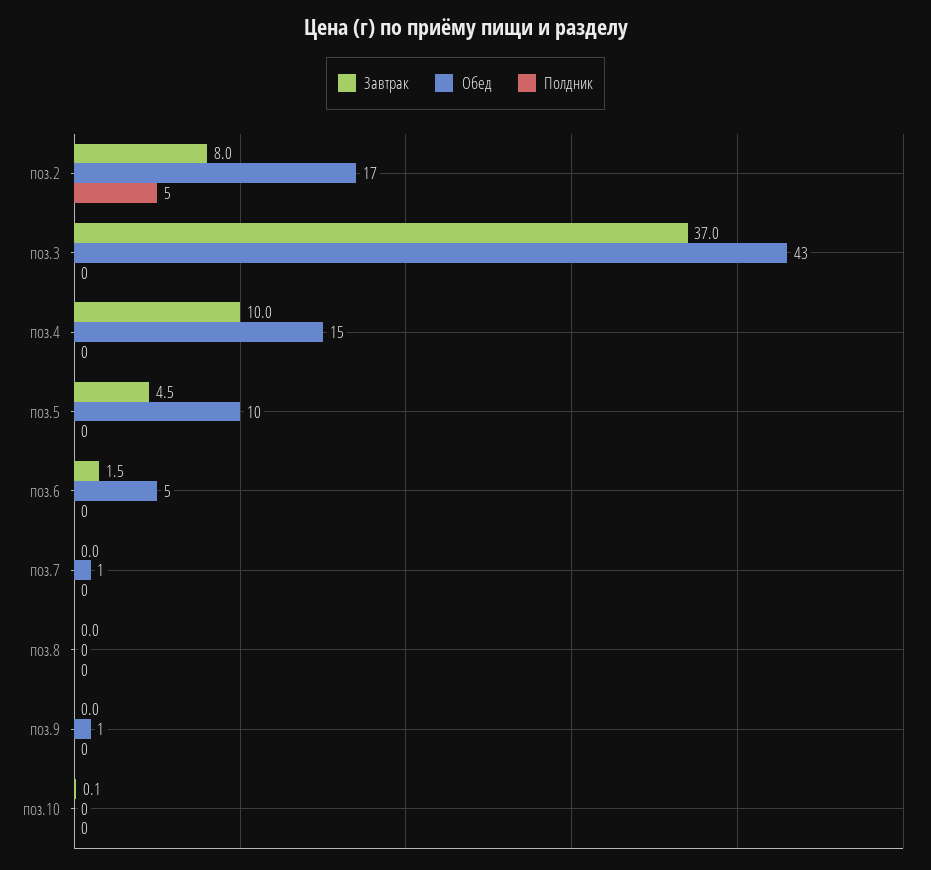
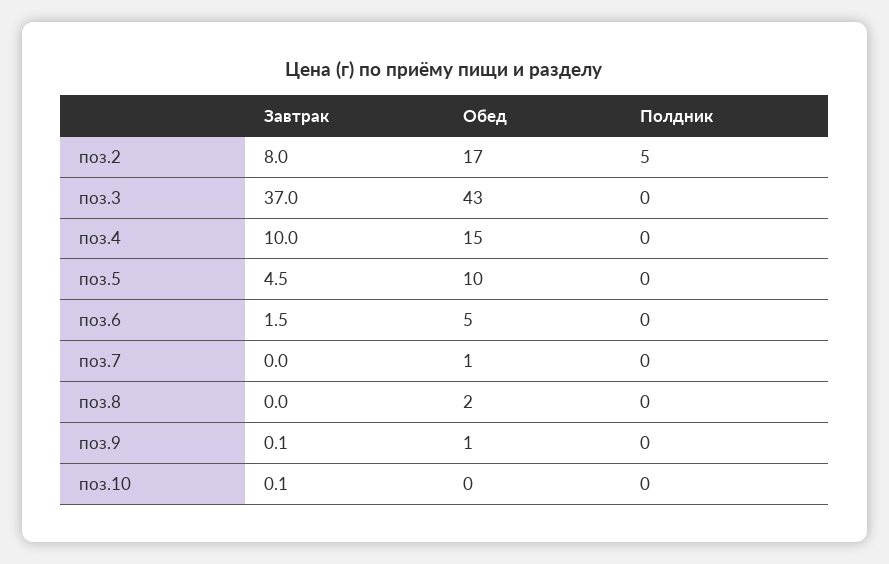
  {
    "Завтрак": {
      "поз.2": 8,
      "поз.3": 37,
      "поз.4": 10,
      "поз.5": 4.5,
      "поз.6": 1.5,
      "поз.7": 0,
      "поз.8": 0,
-     "поз.9": 0,
+     "поз.9": 0.1,
      "поз.10": 0.1
    },
    "Обед": {
      "поз.2": 17,
      "поз.3": 43,
      "поз.4": 15,
      "поз.5": 10,
      "поз.6": 5,
      "поз.7": 1,
-     "поз.8": 0,
+     "поз.8": 2,
      "поз.9": 1,
      "поз.10": 0
    },
    "Полдник": {
      "поз.2": 5,
      "поз.3": 0,
      "поз.4": 0,
      "поз.5": 0,
      "поз.6": 0,
      "поз.7": 0,
      "поз.8": 0,
      "поз.9": 0,
      "поз.10": 0
    }
  }

